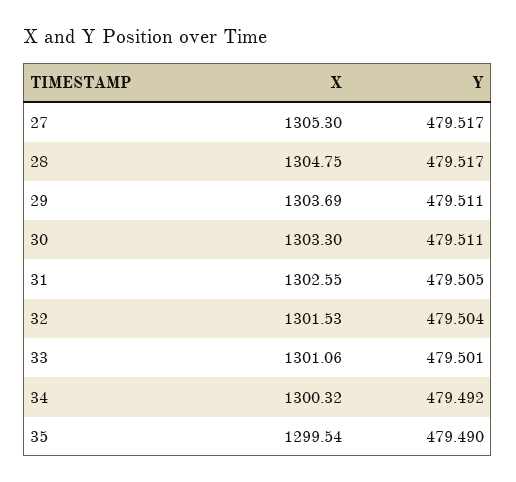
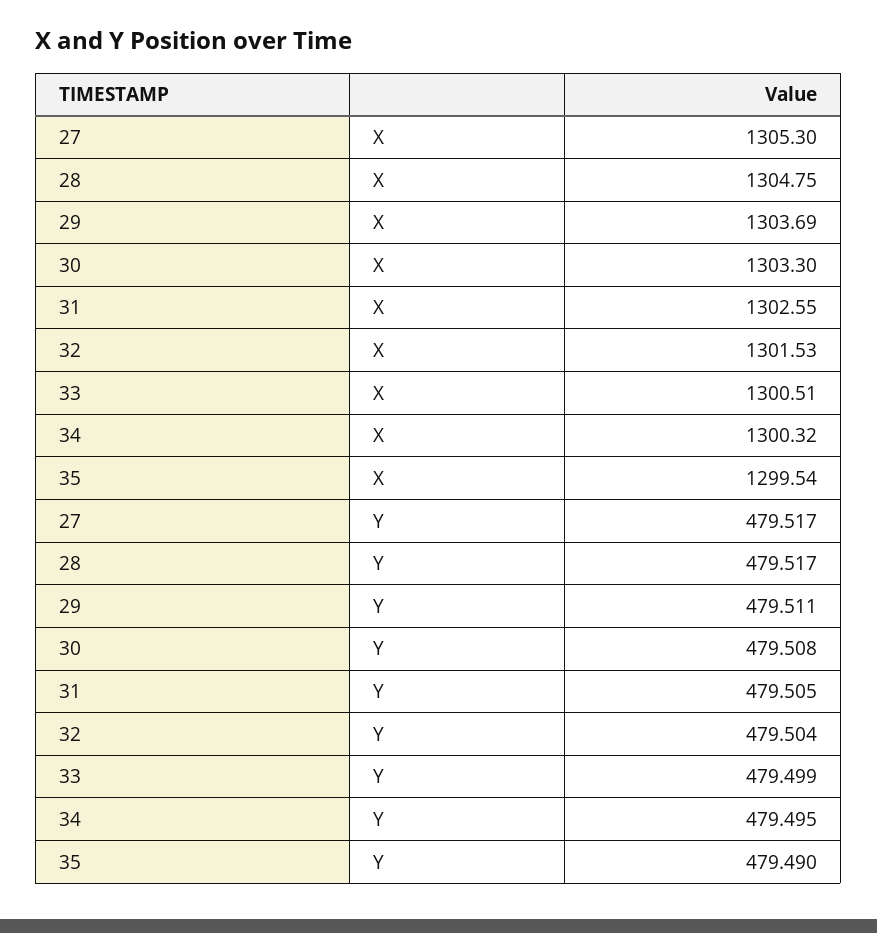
  {
    "X": {
      "27": 1305.3,
      "28": 1304.75,
      "29": 1303.69,
      "30": 1303.3,
      "31": 1302.55,
      "32": 1301.53,
-     "33": 1301.06,
+     "33": 1300.51,
      "34": 1300.32,
      "35": 1299.54
    },
    "Y": {
      "27": 479.517,
      "28": 479.517,
      "29": 479.511,
-     "30": 479.511,
+     "30": 479.508,
      "31": 479.505,
      "32": 479.504,
-     "33": 479.501,
+     "33": 479.499,
-     "34": 479.492,
+     "34": 479.495,
      "35": 479.49
    }
  }

